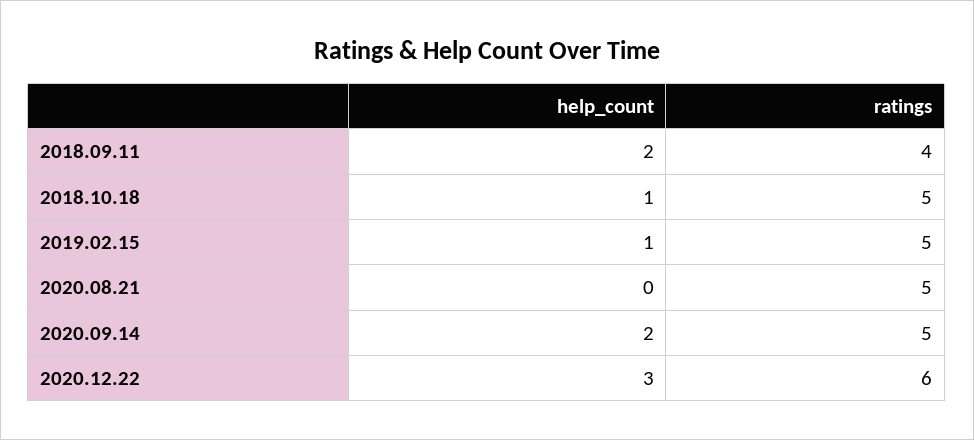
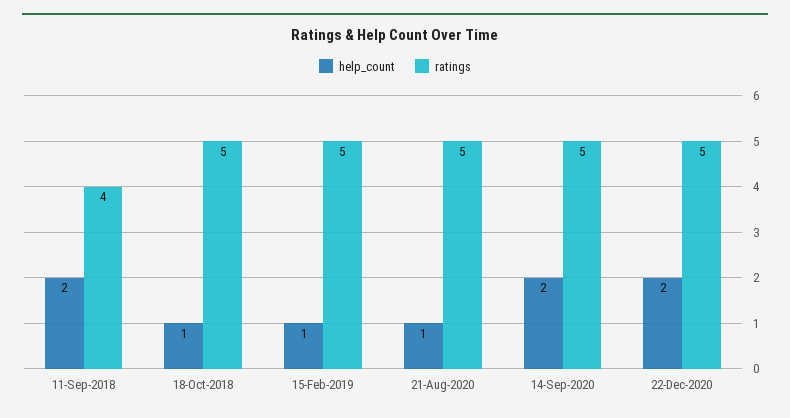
  {
    "help_count": {
      "2018.09.11": 2,
      "2018.10.18": 1,
      "2019.02.15": 1,
-     "2020.08.21": 0,
+     "2020.08.21": 1,
      "2020.09.14": 2,
-     "2020.12.22": 3
+     "2020.12.22": 2
    },
    "ratings": {
      "2018.09.11": 4,
      "2018.10.18": 5,
      "2019.02.15": 5,
      "2020.08.21": 5,
      "2020.09.14": 5,
-     "2020.12.22": 6
+     "2020.12.22": 5
    }
  }

